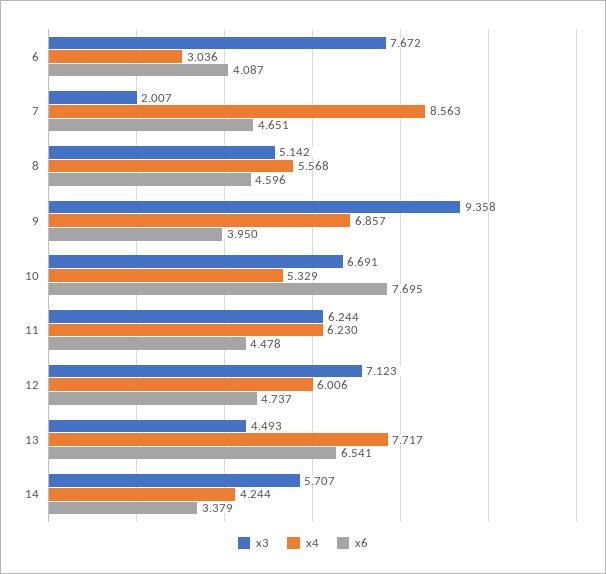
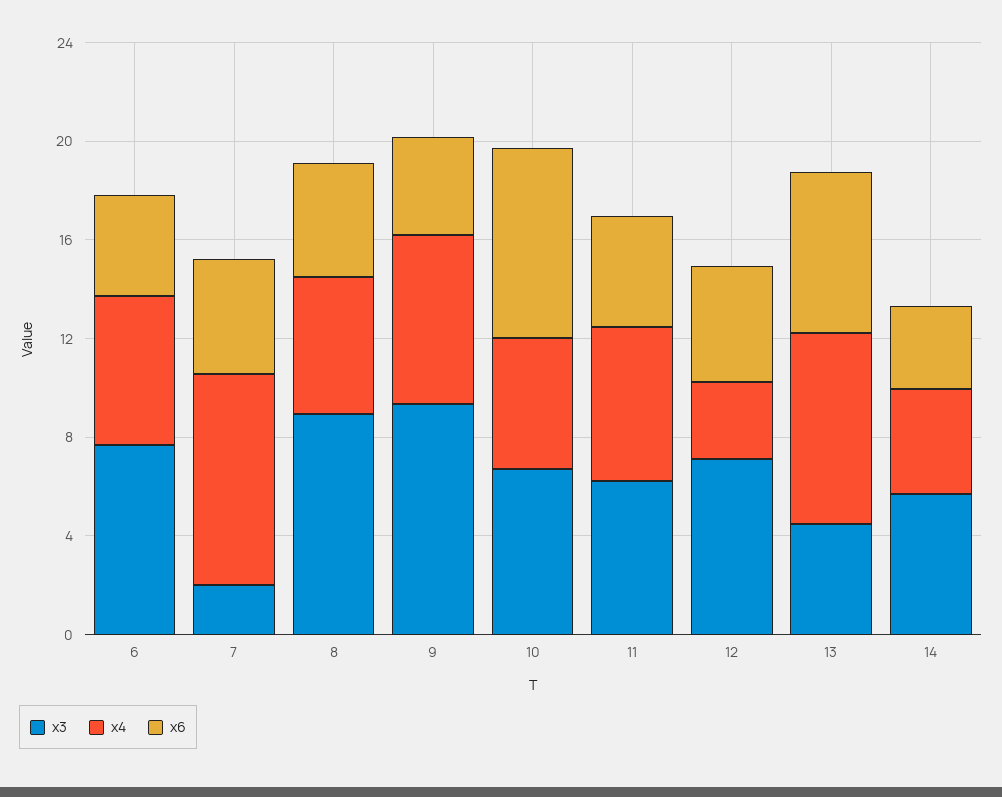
  {
    "x3": {
      "6": 7.672,
      "7": 2.007,
-     "8": 5.142,
+     "8": 9,
      "9": 9.358,
      "10": 6.691,
      "11": 6.244,
      "12": 7.123,
      "13": 4.493,
      "14": 5.707
    },
    "x4": {
-     "6": 3.036,
+     "6": 6,
      "7": 8.563,
      "8": 5.568,
      "9": 6.857,
      "10": 5.329,
      "11": 6.23,
-     "12": 6.006,
+     "12": 3,
      "13": 7.717,
      "14": 4.244
    },
    "x6": {
      "6": 4.087,
      "7": 4.651,
      "8": 4.596,
      "9": 3.95,
      "10": 7.695,
      "11": 4.478,
      "12": 4.737,
      "13": 6.541,
      "14": 3.379
    }
  }

